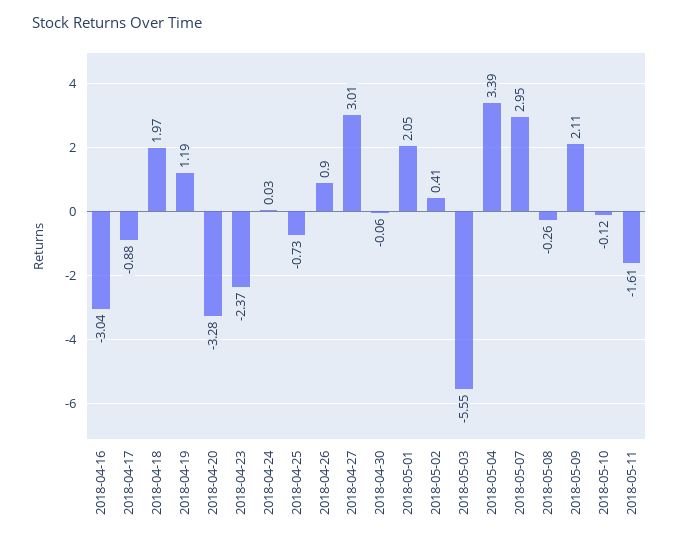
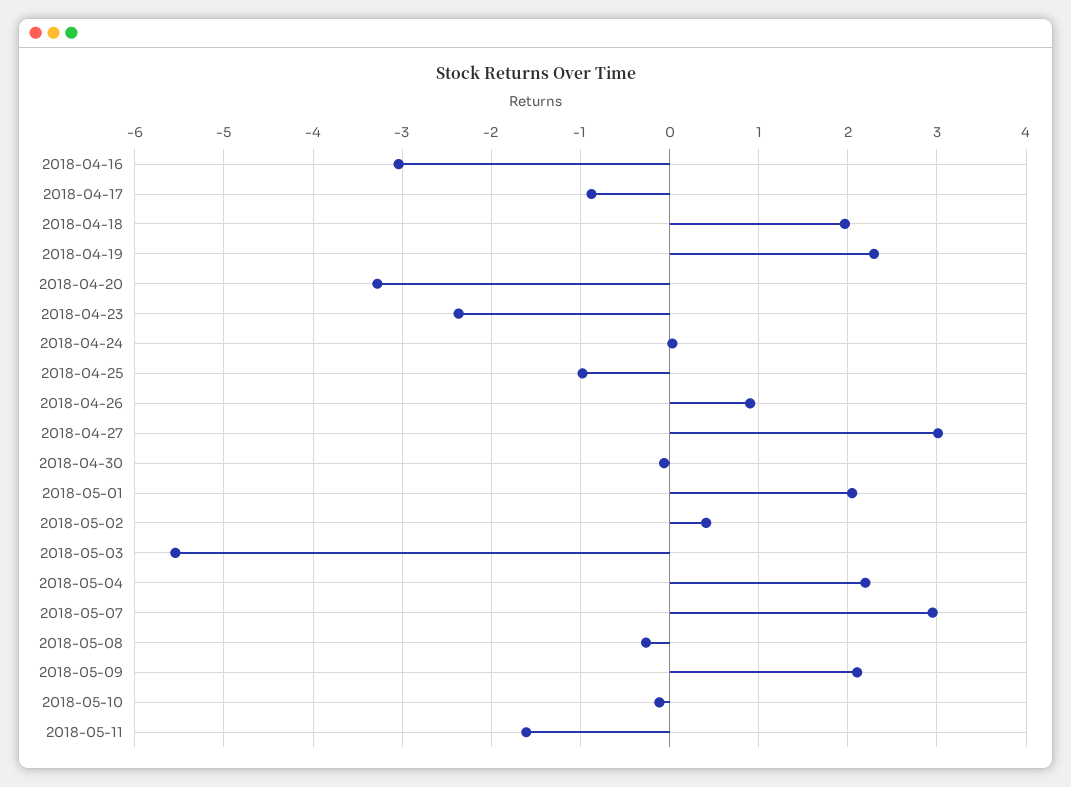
  {
    "2018-04-16": -3.04,
    "2018-04-17": -0.88,
    "2018-04-18": 1.97,
-   "2018-04-19": 1.19,
+   "2018-04-19": 2.3,
    "2018-04-20": -3.28,
    "2018-04-23": -2.37,
    "2018-04-24": 0.03,
-   "2018-04-25": -0.73,
+   "2018-04-25": -1,
    "2018-04-26": 0.9,
    "2018-04-27": 3.01,
    "2018-04-30": -0.06,
    "2018-05-01": 2.05,
    "2018-05-02": 0.41,
    "2018-05-03": -5.55,
-   "2018-05-04": 3.39,
+   "2018-05-04": 2.2,
    "2018-05-07": 2.95,
    "2018-05-08": -0.26,
    "2018-05-09": 2.11,
    "2018-05-10": -0.12,
    "2018-05-11": -1.61
  }

